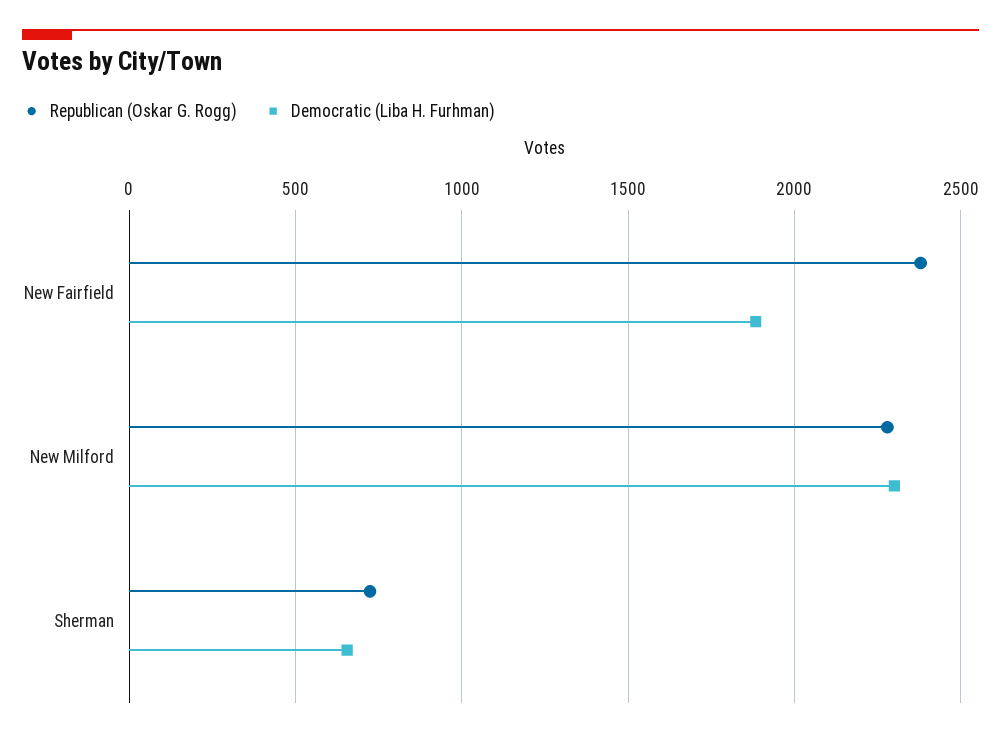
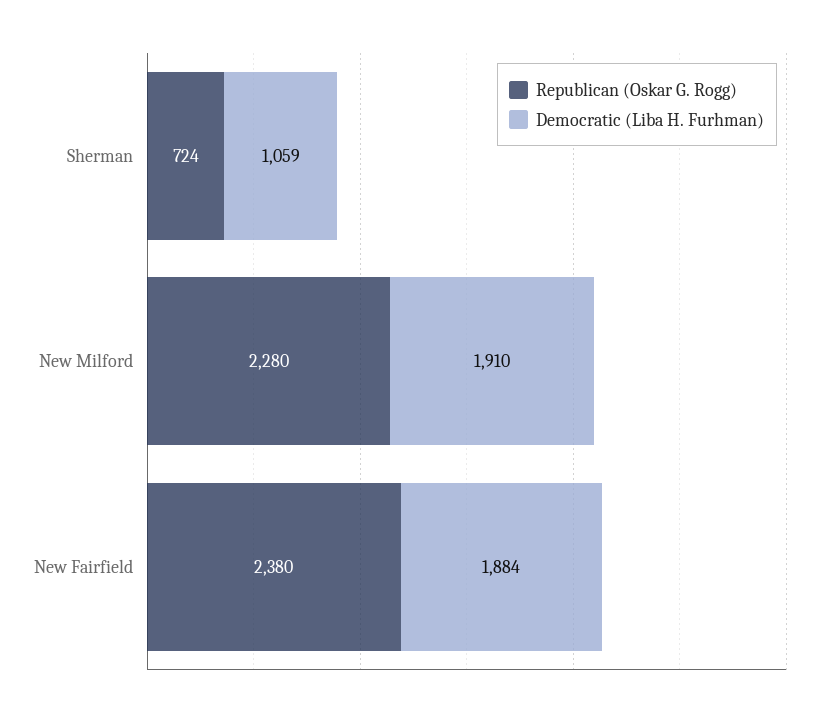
  {
    "Republican (Oskar G. Rogg)": {
      "New Fairfield": 2380,
      "New Milford": 2280,
      "Sherman": 724
    },
    "Democratic (Liba H. Furhman)": {
      "New Fairfield": 1884,
-     "New Milford": 2300,
+     "New Milford": 1910,
-     "Sherman": 650
+     "Sherman": 1059
    }
  }

